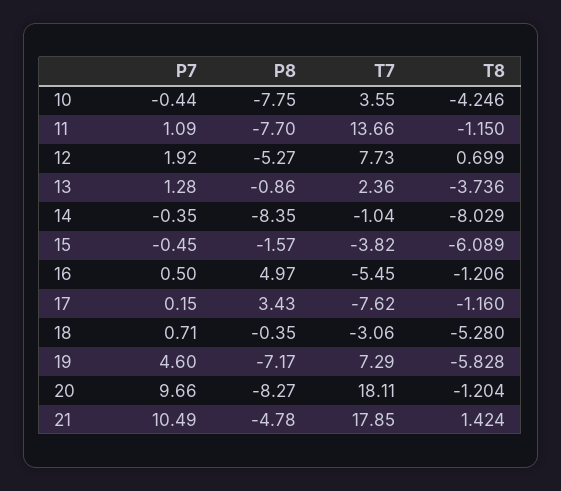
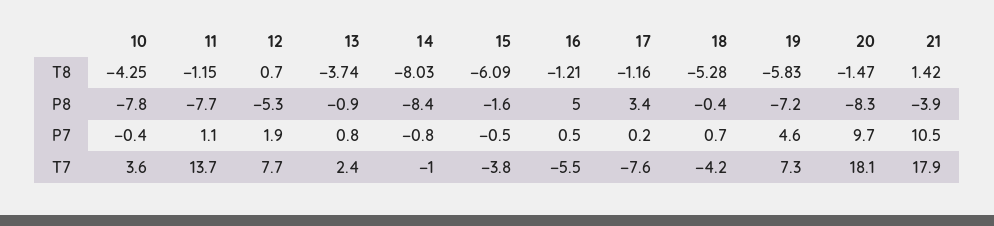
  {
    "P7": {
      "10": -0.44,
      "11": 1.09,
      "12": 1.92,
-     "13": 1.28,
+     "13": 0.8,
-     "14": -0.35,
+     "14": -0.8,
      "15": -0.45,
      "16": 0.5,
      "17": 0.15,
      "18": 0.71,
      "19": 4.6,
      "20": 9.66,
      "21": 10.49
    },
    "P8": {
      "10": -7.75,
      "11": -7.7,
      "12": -5.27,
      "13": -0.86,
      "14": -8.35,
      "15": -1.57,
      "16": 4.97,
      "17": 3.43,
      "18": -0.35,
      "19": -7.17,
      "20": -8.27,
-     "21": -4.78
+     "21": -3.9
    },
    "T7": {
      "10": 3.55,
      "11": 13.66,
      "12": 7.73,
      "13": 2.36,
      "14": -1.04,
      "15": -3.82,
      "16": -5.45,
      "17": -7.62,
-     "18": -3.06,
+     "18": -4.2,
      "19": 7.29,
      "20": 18.11,
      "21": 17.85
    },
    "T8": {
      "10": -4.246,
      "11": -1.15,
      "12": 0.699,
      "13": -3.736,
      "14": -8.029,
      "15": -6.089,
      "16": -1.206,
      "17": -1.16,
      "18": -5.28,
      "19": -5.828,
-     "20": -1.204,
+     "20": -1.47,
      "21": 1.424
    }
  }

